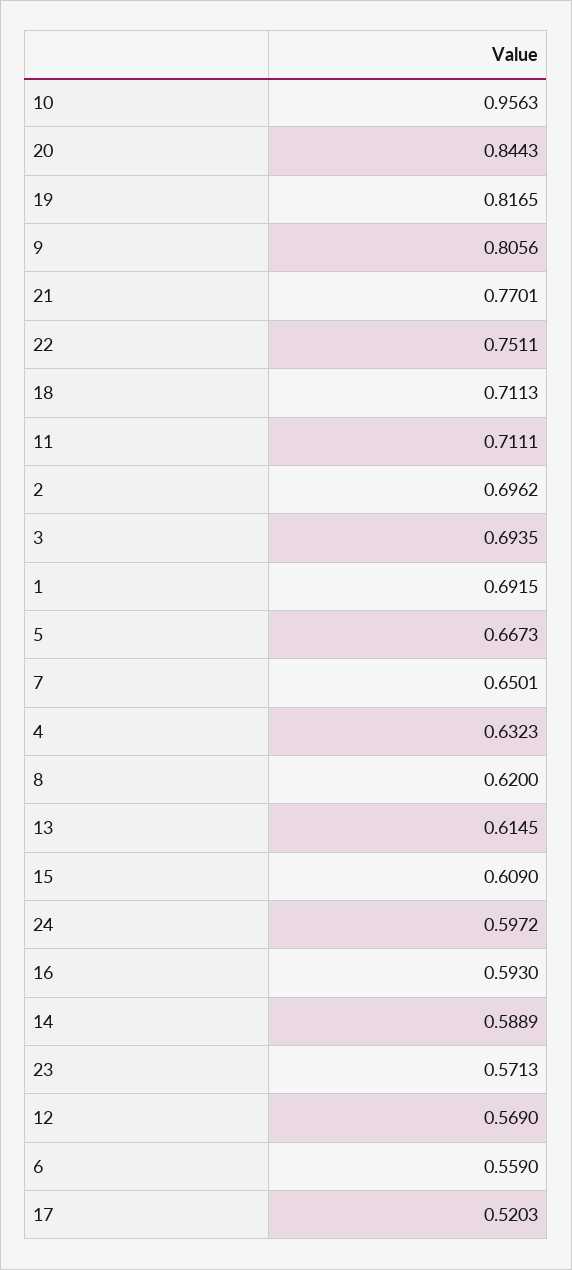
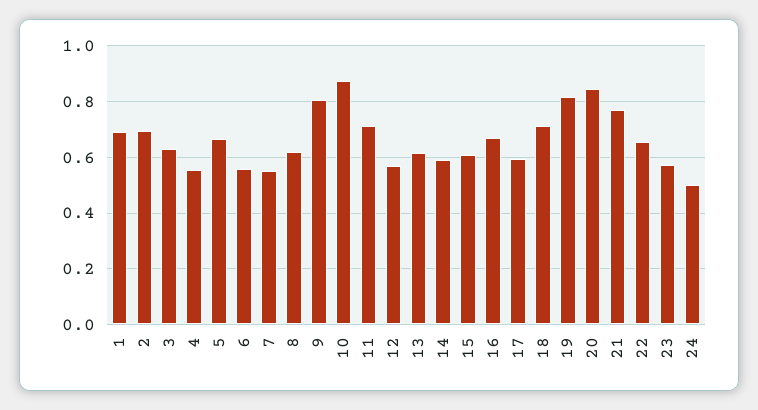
  {
-   "10": 0.9563,
+   "10": 0.875,
    "20": 0.8443,
    "19": 0.8165,
    "9": 0.8056,
    "21": 0.7701,
-   "22": 0.7511,
+   "22": 0.65,
    "18": 0.7113,
    "11": 0.7111,
    "2": 0.6962,
-   "3": 0.6935,
+   "3": 0.625,
    "1": 0.6915,
    "5": 0.6673,
-   "7": 0.6501,
+   "7": 0.55,
-   "4": 0.6323,
+   "4": 0.55,
    "8": 0.62,
    "13": 0.6145,
    "15": 0.609,
-   "24": 0.5972,
+   "24": 0.5,
-   "16": 0.593,
+   "16": 0.675,
    "14": 0.5889,
    "23": 0.5713,
    "12": 0.569,
    "6": 0.559,
-   "17": 0.5203
+   "17": 0.6
  }

